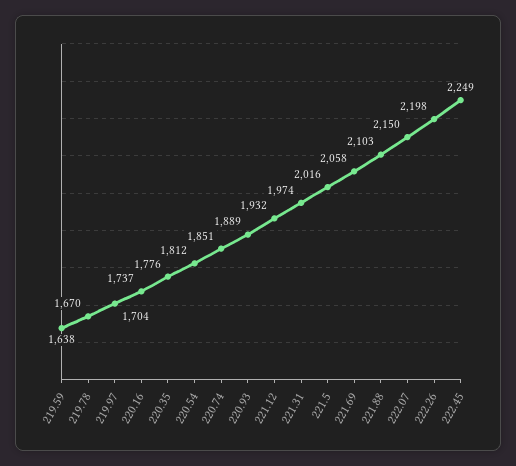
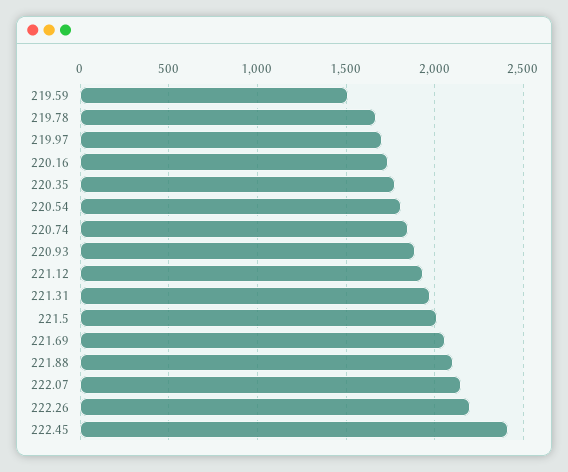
  {
-   "219.59": 1638,
+   "219.59": 1500,
    "219.78": 1670,
    "219.97": 1704,
    "220.16": 1737,
    "220.35": 1776,
    "220.54": 1812,
    "220.74": 1851,
    "220.93": 1889,
    "221.12": 1932,
    "221.31": 1974,
    "221.5": 2016,
    "221.69": 2058,
    "221.88": 2103,
    "222.07": 2150,
    "222.26": 2198,
-   "222.45": 2249
+   "222.45": 2400
  }

